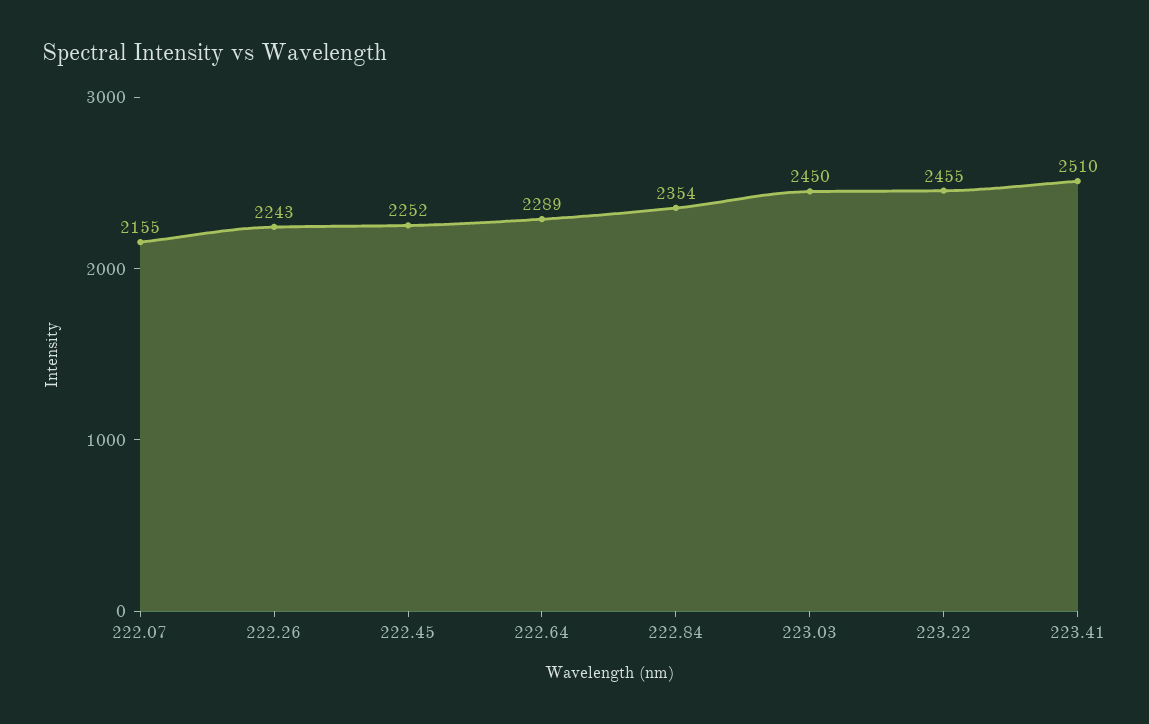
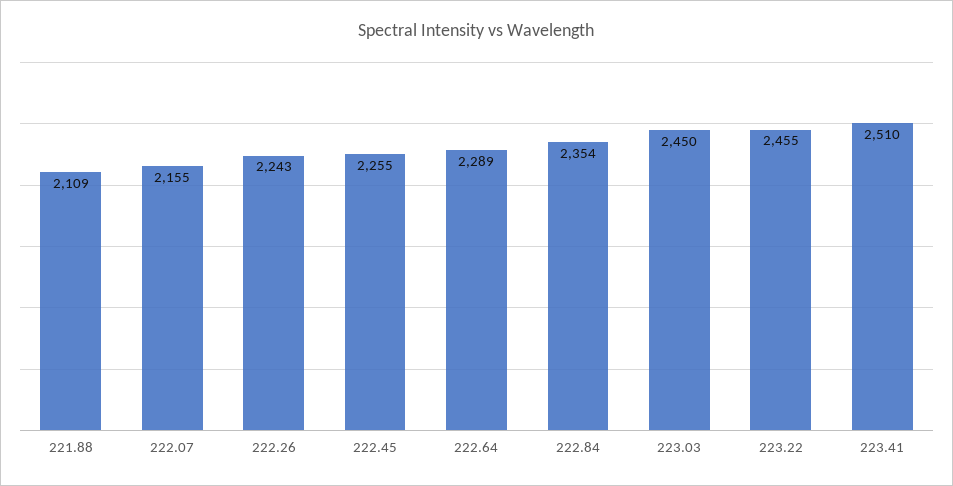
  {
    "222.07": 2155,
    "222.26": 2243,
-   "222.45": 2252,
+   "222.45": 2255,
    "222.64": 2289,
    "222.84": 2354,
    "223.03": 2450,
    "223.22": 2455,
-   "223.41": 2510
+   "223.41": 2510,
+   "221.88": 2109
  }

